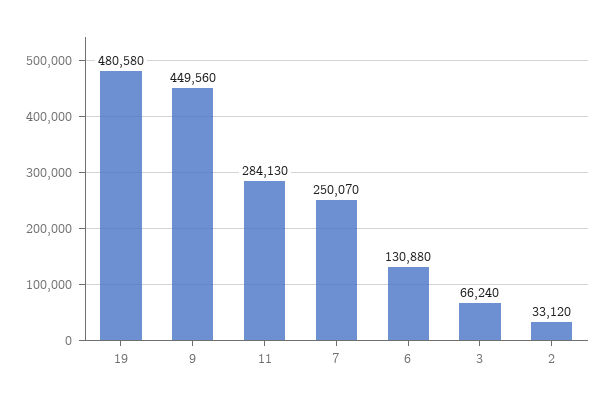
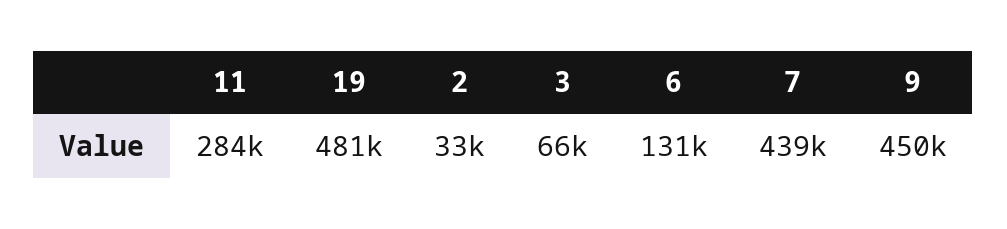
  {
    "19": 480580,
    "9": 449560,
    "11": 284130,
-   "7": 250070,
+   "7": 439000,
    "6": 130880,
    "3": 66240,
    "2": 33120
  }

